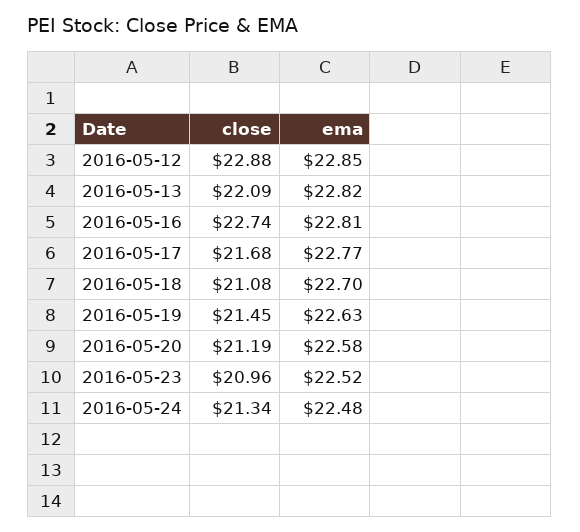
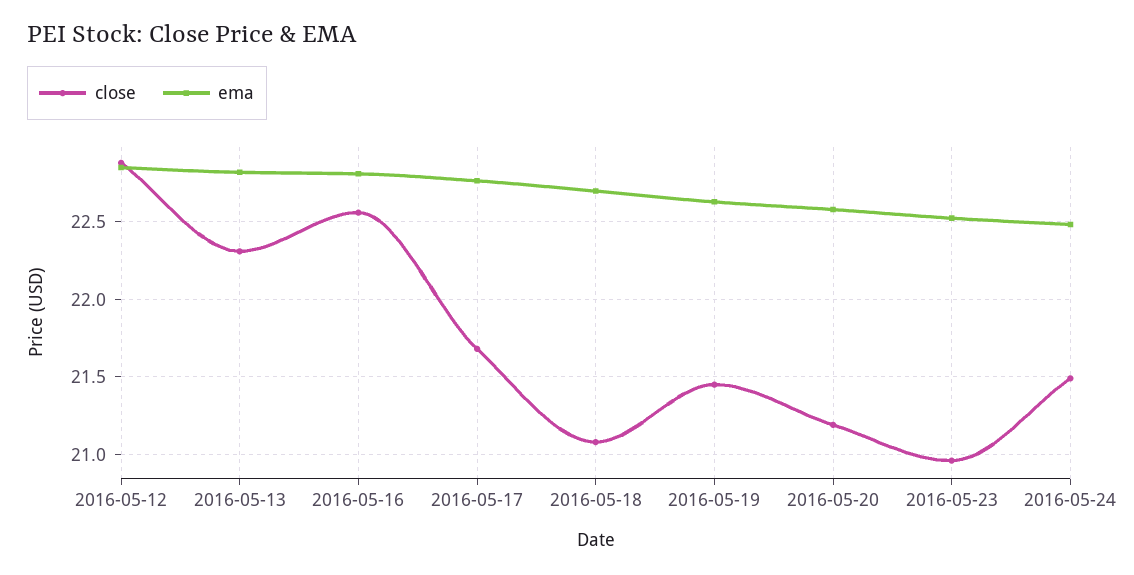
  {
    "close": {
      "2016-05-12": 22.88,
-     "2016-05-13": 22.09,
+     "2016-05-13": 22.3,
-     "2016-05-16": 22.74,
+     "2016-05-16": 22.55,
      "2016-05-17": 21.68,
      "2016-05-18": 21.08,
      "2016-05-19": 21.45,
      "2016-05-20": 21.19,
      "2016-05-23": 20.96,
-     "2016-05-24": 21.34
+     "2016-05-24": 21.5
    },
    "ema": {
      "2016-05-12": 22.85,
      "2016-05-13": 22.82,
      "2016-05-16": 22.81,
      "2016-05-17": 22.77,
      "2016-05-18": 22.7,
      "2016-05-19": 22.63,
      "2016-05-20": 22.58,
      "2016-05-23": 22.52,
      "2016-05-24": 22.48
    }
  }

